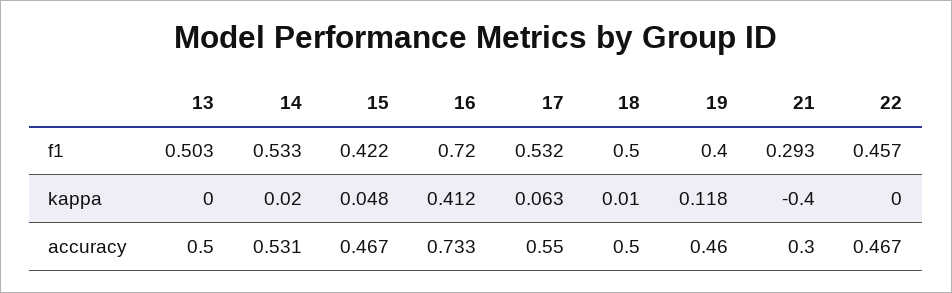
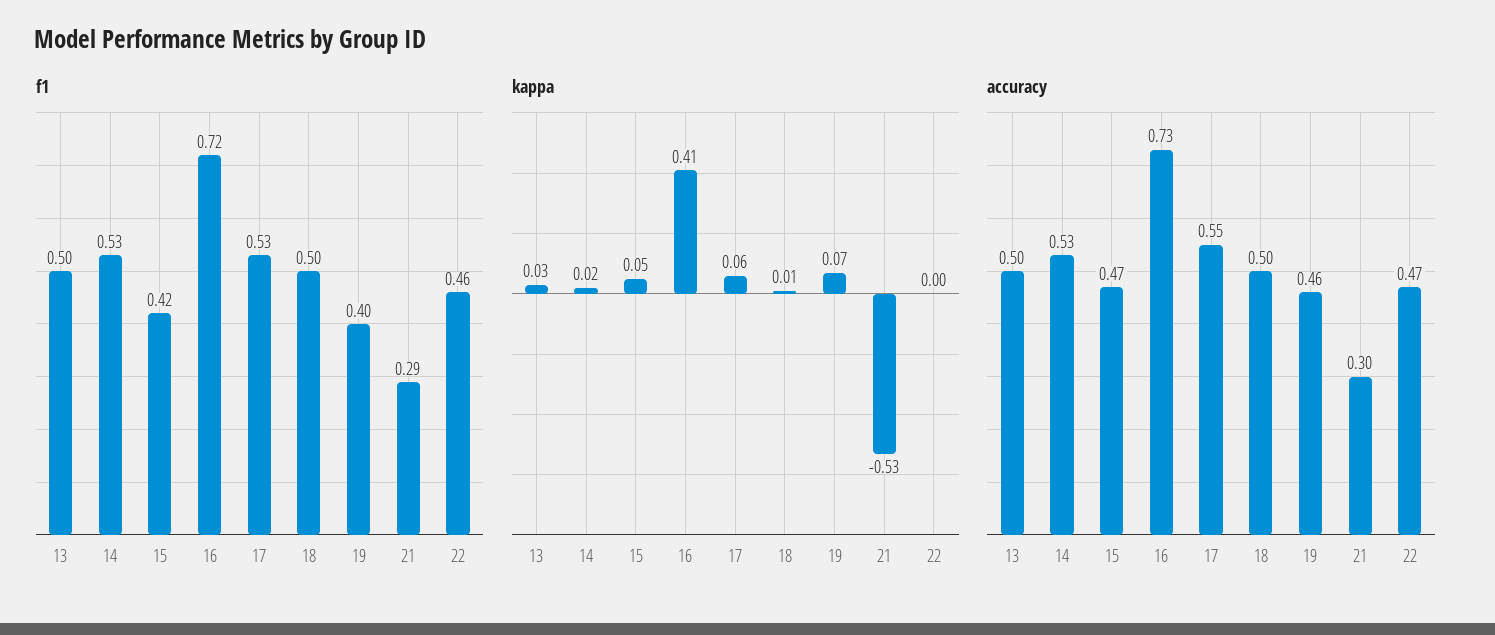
  {
    "f1": {
      "13": 0.503,
      "14": 0.533,
      "15": 0.422,
      "16": 0.72,
      "17": 0.532,
      "18": 0.5,
      "19": 0.4,
      "21": 0.293,
      "22": 0.457
    },
    "kappa": {
-     "13": 0,
+     "13": 0.03,
      "14": 0.02,
      "15": 0.048,
      "16": 0.412,
      "17": 0.063,
      "18": 0.01,
-     "19": 0.118,
+     "19": 0.07,
-     "21": -0.4,
+     "21": -0.53,
      "22": 0
    },
    "accuracy": {
      "13": 0.5,
      "14": 0.531,
      "15": 0.467,
      "16": 0.733,
      "17": 0.55,
      "18": 0.5,
      "19": 0.46,
      "21": 0.3,
      "22": 0.467
    }
  }

